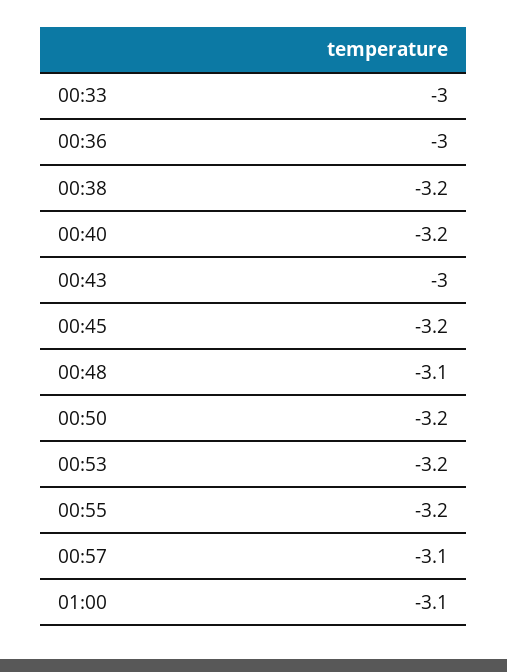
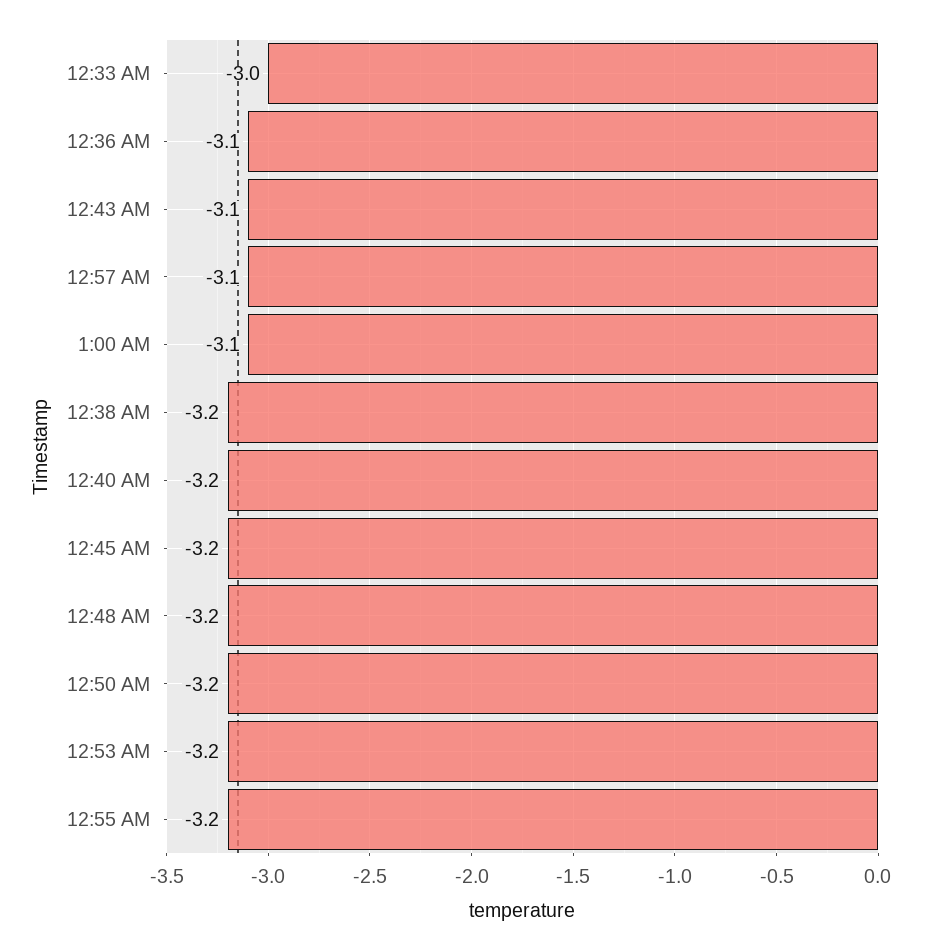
  {
    "00:33": -3,
-   "00:36": -3,
+   "00:36": -3.1,
    "00:38": -3.2,
    "00:40": -3.2,
-   "00:43": -3,
+   "00:43": -3.1,
    "00:45": -3.2,
-   "00:48": -3.1,
+   "00:48": -3.2,
    "00:50": -3.2,
    "00:53": -3.2,
    "00:55": -3.2,
    "00:57": -3.1,
    "01:00": -3.1
  }

